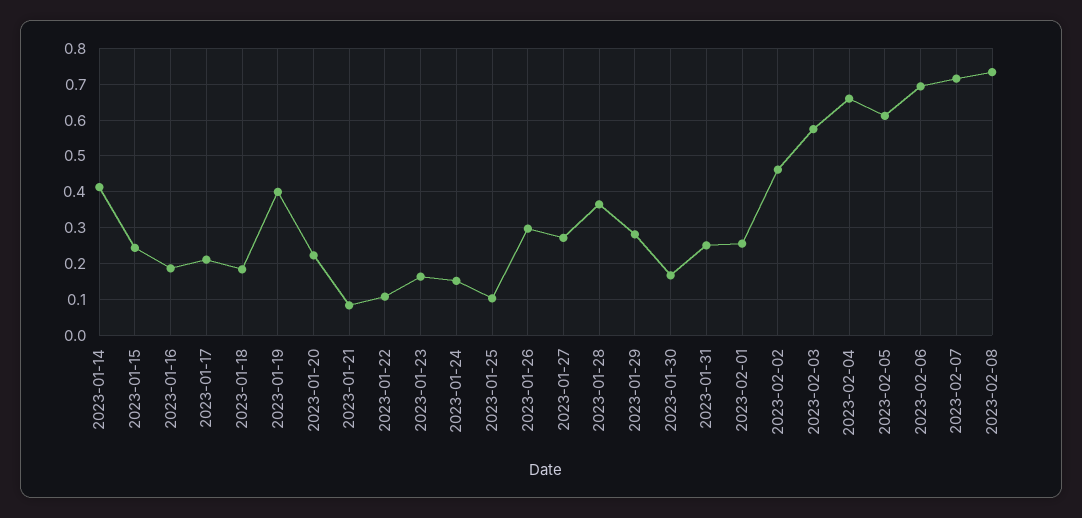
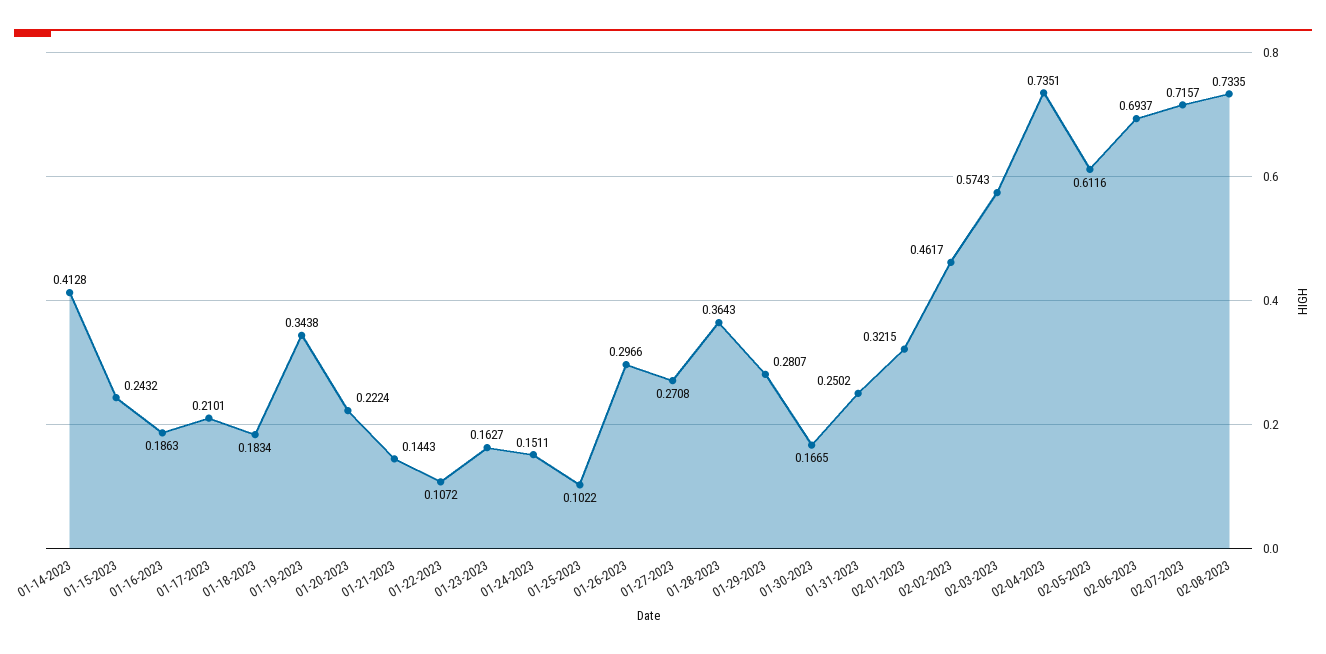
  {
    "2023-01-14": 0.4128,
    "2023-01-15": 0.2432,
    "2023-01-16": 0.1863,
    "2023-01-17": 0.2101,
    "2023-01-18": 0.1834,
-   "2023-01-19": 0.4,
+   "2023-01-19": 0.3438,
    "2023-01-20": 0.2224,
-   "2023-01-21": 0.08,
+   "2023-01-21": 0.1443,
    "2023-01-22": 0.1072,
    "2023-01-23": 0.1627,
    "2023-01-24": 0.1511,
    "2023-01-25": 0.1022,
    "2023-01-26": 0.2966,
    "2023-01-27": 0.2708,
    "2023-01-28": 0.3643,
    "2023-01-29": 0.2807,
    "2023-01-30": 0.1665,
    "2023-01-31": 0.2502,
-   "2023-02-01": 0.26,
+   "2023-02-01": 0.3215,
    "2023-02-02": 0.4617,
    "2023-02-03": 0.5743,
-   "2023-02-04": 0.66,
+   "2023-02-04": 0.7351,
    "2023-02-05": 0.6116,
    "2023-02-06": 0.6937,
    "2023-02-07": 0.7157,
    "2023-02-08": 0.7335
  }

